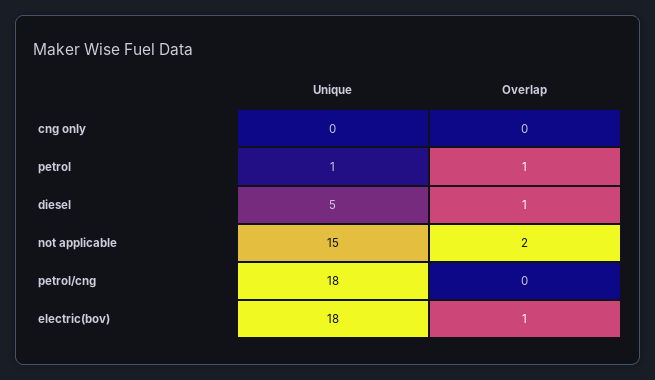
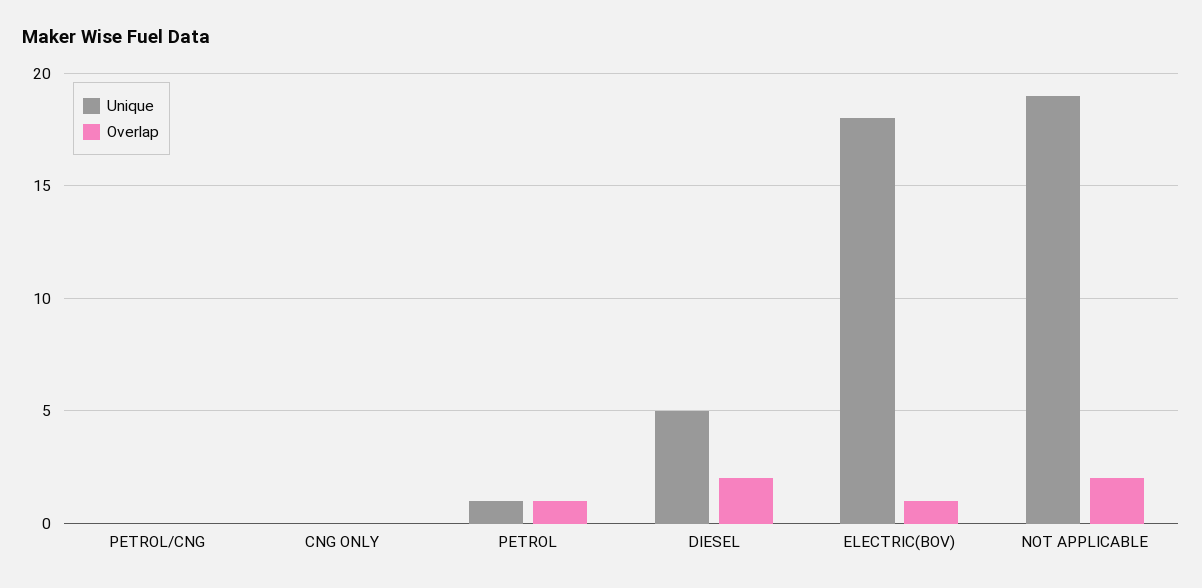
  {
    "Unique": {
      "cng only": 0,
      "petrol": 1,
      "diesel": 5,
-     "not applicable": 15,
+     "not applicable": 19,
-     "petrol/cng": 18,
+     "petrol/cng": 0,
      "electric(bov)": 18
    },
    "Overlap": {
      "cng only": 0,
      "petrol": 1,
-     "diesel": 1,
+     "diesel": 2,
      "not applicable": 2,
      "petrol/cng": 0,
      "electric(bov)": 1
    }
  }

